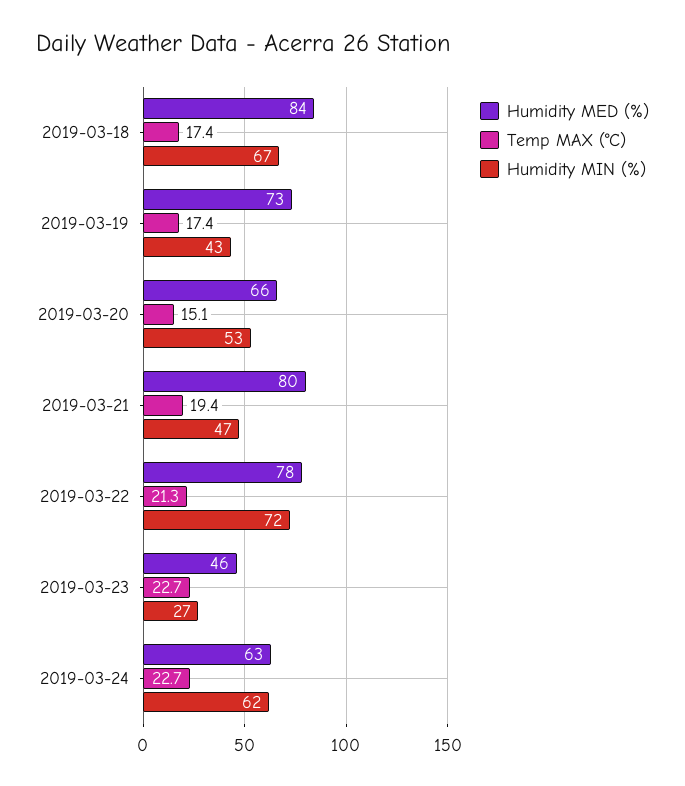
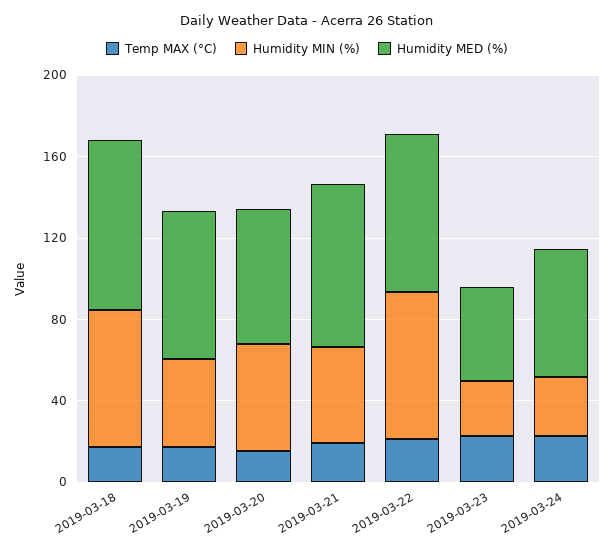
  {
    "Humidity MED (%)": {
      "2019-03-18": 84,
      "2019-03-19": 73,
      "2019-03-20": 66,
      "2019-03-21": 80,
      "2019-03-22": 78,
      "2019-03-23": 46,
      "2019-03-24": 63
    },
    "Temp MAX (°C)": {
      "2019-03-18": 17.4,
      "2019-03-19": 17.4,
      "2019-03-20": 15.1,
      "2019-03-21": 19.4,
      "2019-03-22": 21.3,
      "2019-03-23": 22.7,
      "2019-03-24": 22.7
    },
    "Humidity MIN (%)": {
      "2019-03-18": 67,
      "2019-03-19": 43,
      "2019-03-20": 53,
      "2019-03-21": 47,
      "2019-03-22": 72,
      "2019-03-23": 27,
-     "2019-03-24": 62
+     "2019-03-24": 30
    }
  }

